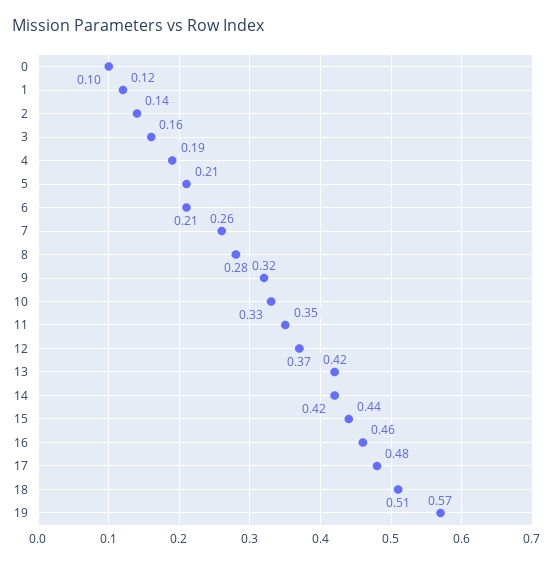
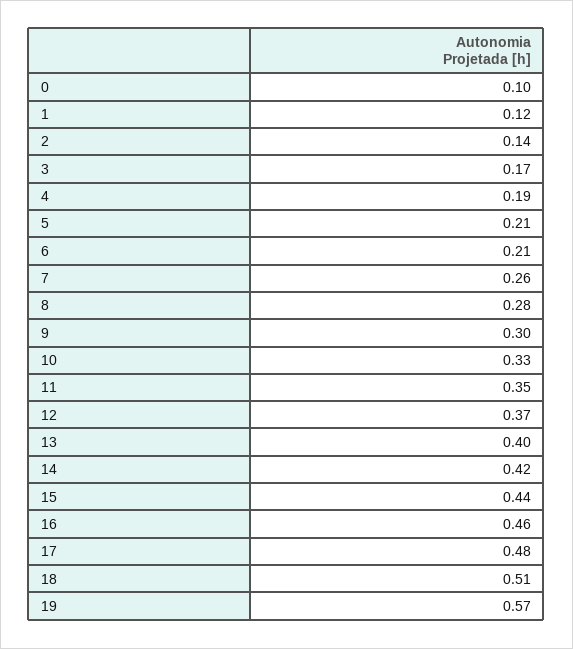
  {
    "0": 0.1,
    "1": 0.12,
    "2": 0.14,
-   "3": 0.16,
+   "3": 0.17,
    "4": 0.19,
    "5": 0.21,
    "6": 0.21,
    "7": 0.26,
    "8": 0.28,
-   "9": 0.32,
+   "9": 0.3,
    "10": 0.33,
    "11": 0.35,
    "12": 0.37,
-   "13": 0.42,
+   "13": 0.4,
    "14": 0.42,
    "15": 0.44,
    "16": 0.46,
    "17": 0.48,
    "18": 0.51,
    "19": 0.57
  }

